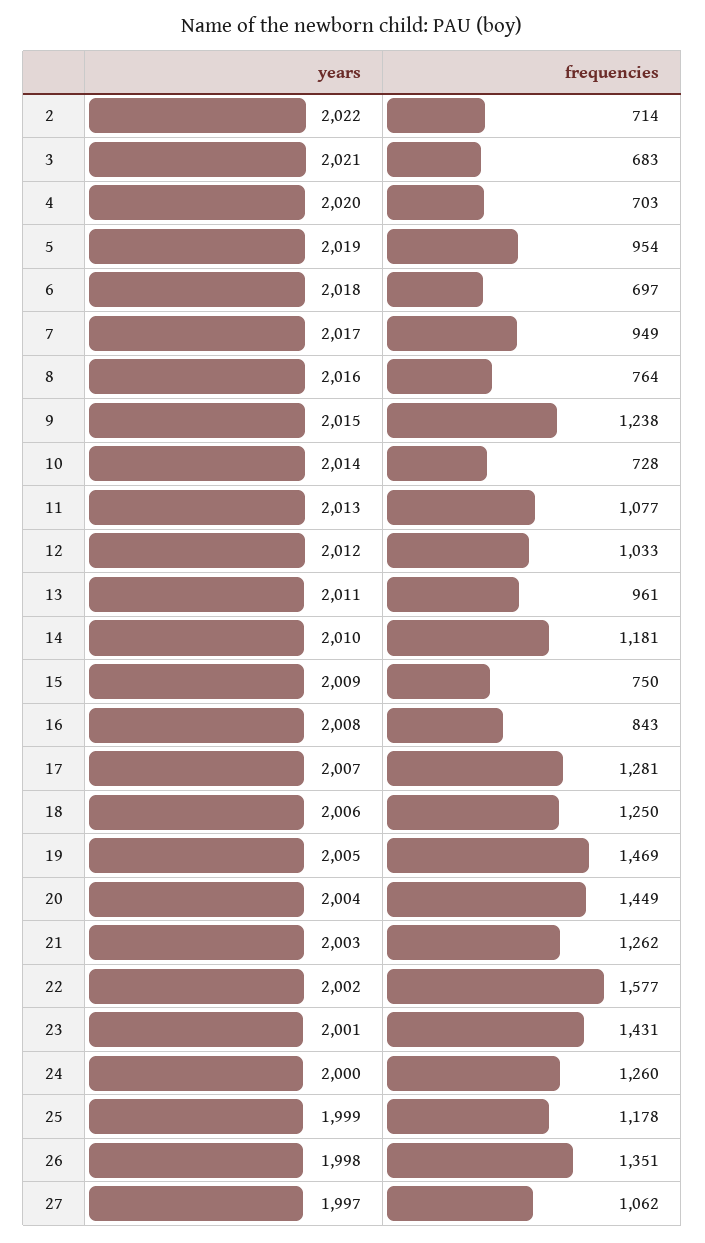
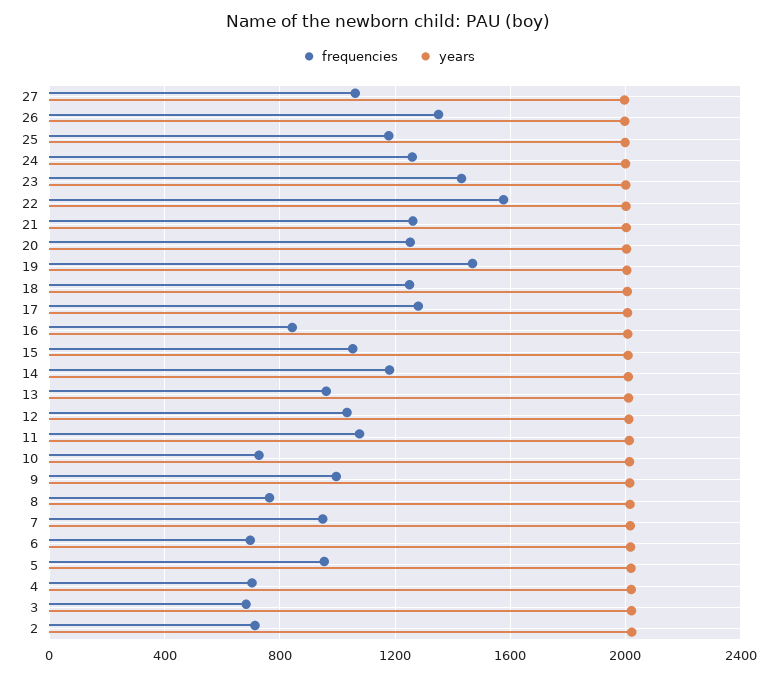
  {
    "years": {
      "2": 2022,
      "3": 2021,
      "4": 2020,
      "5": 2019,
      "6": 2018,
      "7": 2017,
      "8": 2016,
      "9": 2015,
      "10": 2014,
      "11": 2013,
      "12": 2012,
      "13": 2011,
      "14": 2010,
      "15": 2009,
      "16": 2008,
      "17": 2007,
      "18": 2006,
      "19": 2005,
      "20": 2004,
      "21": 2003,
      "22": 2002,
      "23": 2001,
      "24": 2000,
      "25": 1999,
      "26": 1998,
      "27": 1997
    },
    "frequencies": {
      "2": 714,
      "3": 683,
      "4": 703,
      "5": 954,
      "6": 697,
      "7": 949,
      "8": 764,
-     "9": 1238,
+     "9": 1000,
      "10": 728,
      "11": 1077,
      "12": 1033,
      "13": 961,
      "14": 1181,
-     "15": 750,
+     "15": 1050,
      "16": 843,
      "17": 1281,
      "18": 1250,
      "19": 1469,
-     "20": 1449,
+     "20": 1250,
      "21": 1262,
      "22": 1577,
      "23": 1431,
      "24": 1260,
      "25": 1178,
      "26": 1351,
      "27": 1062
    }
  }

